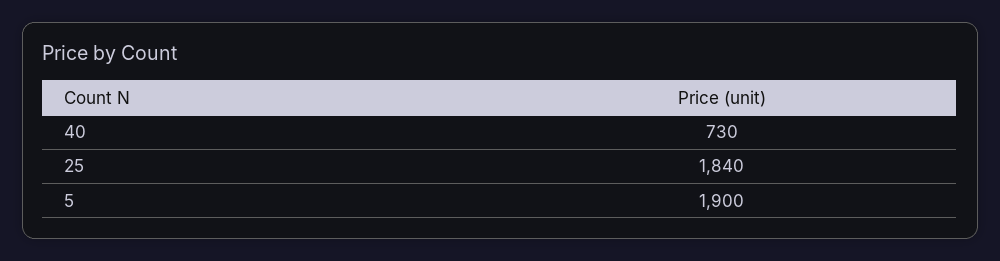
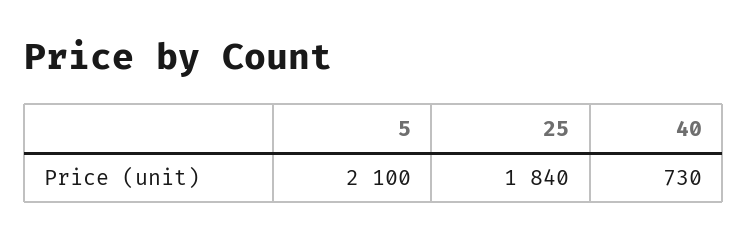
  {
    "40": 730,
    "25": 1840,
-   "5": 1900
+   "5": 2100
  }

